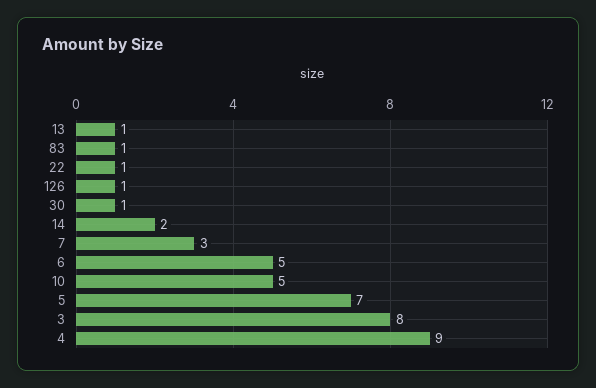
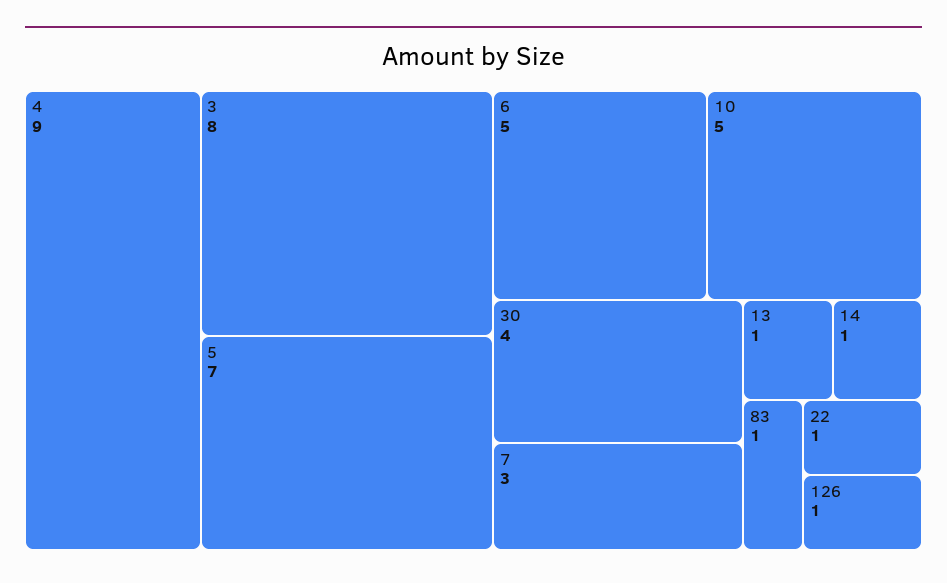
  {
    "13": 1,
    "83": 1,
    "22": 1,
    "126": 1,
-   "30": 1,
+   "30": 4,
-   "14": 2,
+   "14": 1,
    "7": 3,
    "6": 5,
    "10": 5,
    "5": 7,
    "3": 8,
    "4": 9
  }

